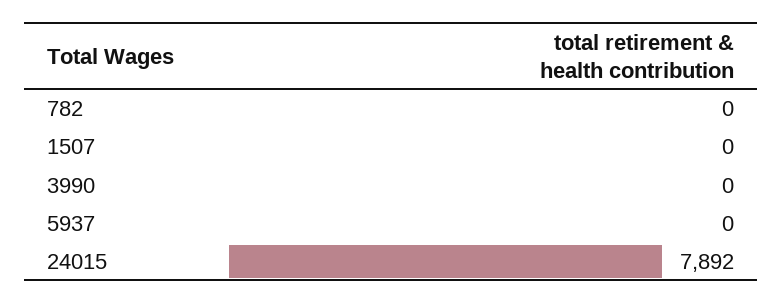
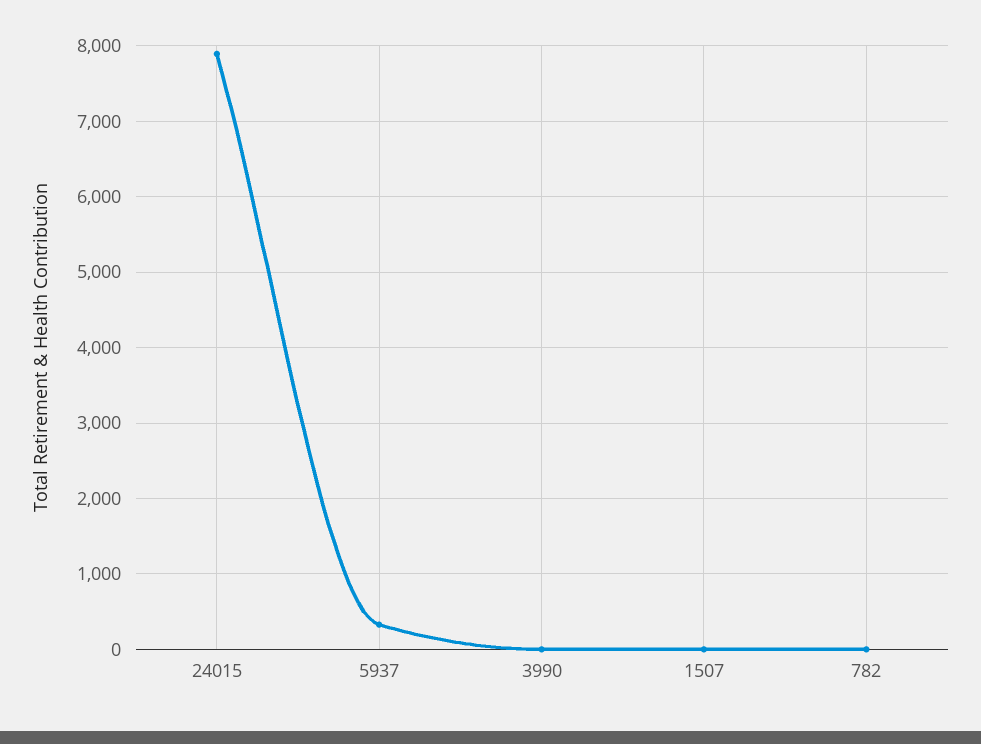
  {
    "782": 0,
    "1507": 0,
    "3990": 0,
-   "5937": 0,
+   "5937": 300,
    "24015": 7892
  }

